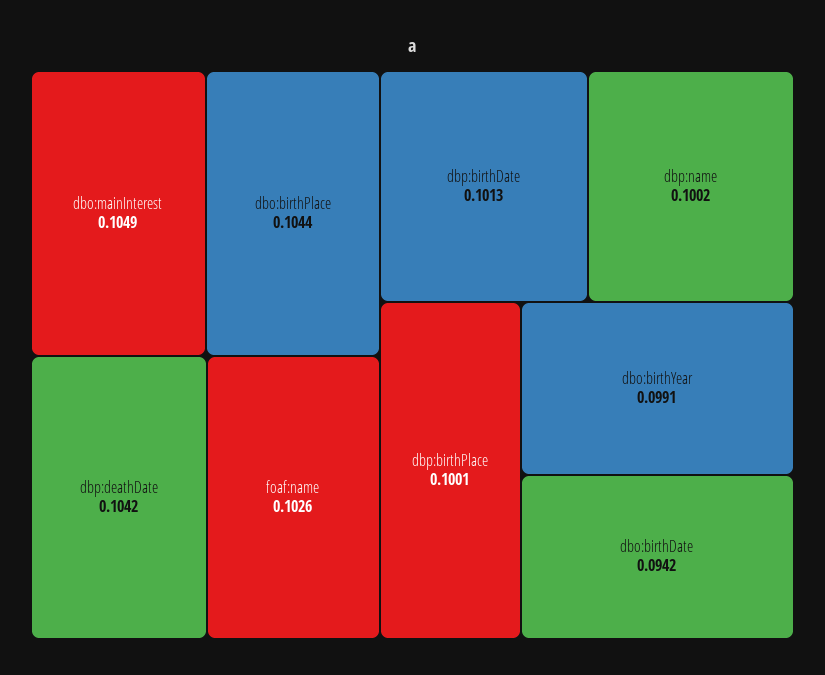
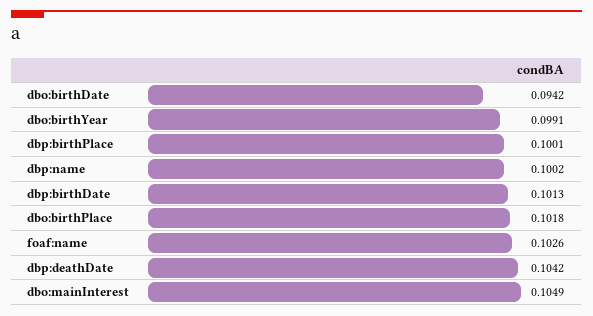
  {
    "dbo:mainInterest": 0.1049,
-   "dbo:birthPlace": 0.1044,
+   "dbo:birthPlace": 0.1018,
    "dbp:deathDate": 0.1042,
    "foaf:name": 0.1026,
    "dbp:birthDate": 0.1013,
    "dbp:name": 0.1002,
    "dbp:birthPlace": 0.1001,
    "dbo:birthYear": 0.0991,
    "dbo:birthDate": 0.0942
  }

